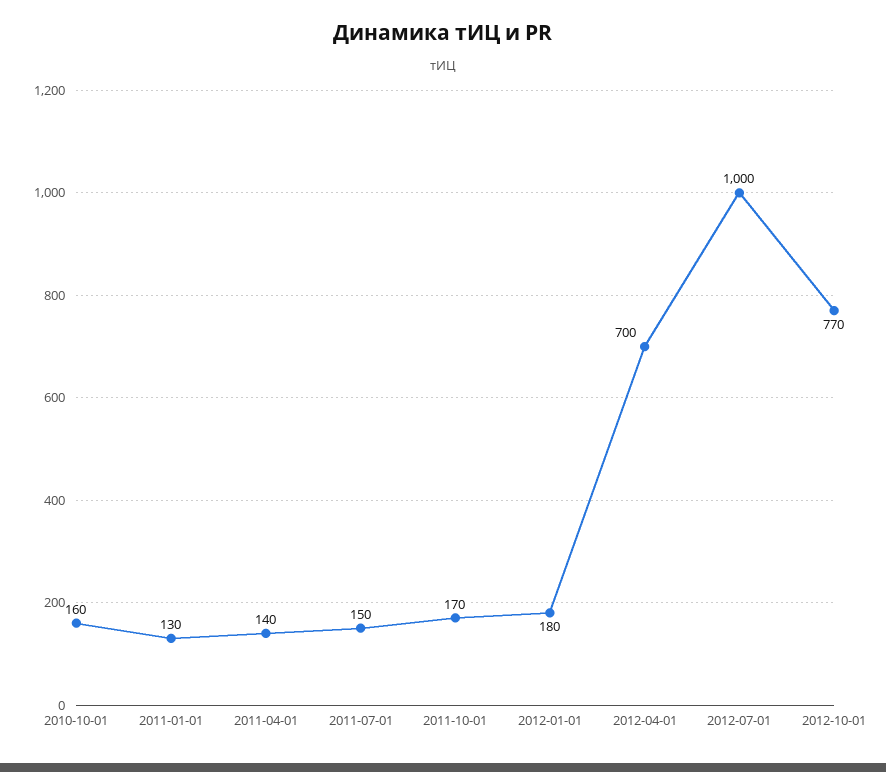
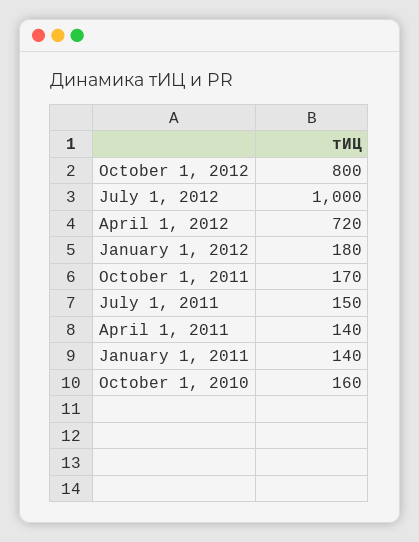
  {
    "2010-10-01": 160,
-   "2011-01-01": 130,
+   "2011-01-01": 140,
    "2011-04-01": 140,
    "2011-07-01": 150,
    "2011-10-01": 170,
    "2012-01-01": 180,
-   "2012-04-01": 700,
+   "2012-04-01": 720,
    "2012-07-01": 1000,
-   "2012-10-01": 770
+   "2012-10-01": 800
  }

